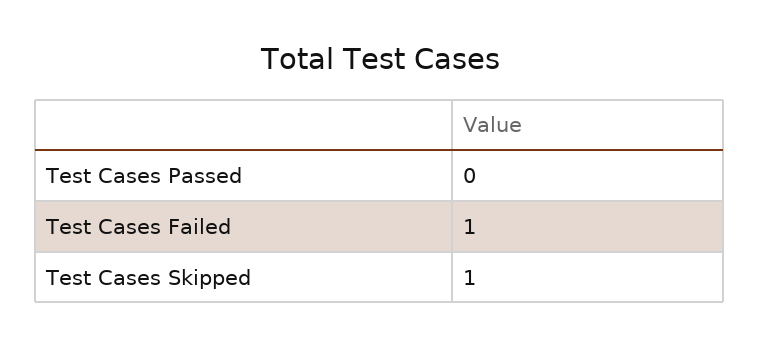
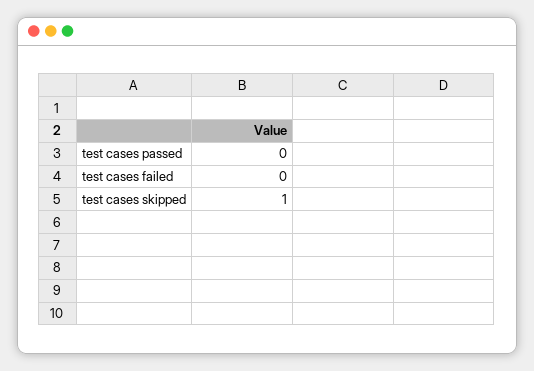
  {
    "Test Cases Passed": 0,
-   "Test Cases Failed": 1,
+   "Test Cases Failed": 0,
    "Test Cases Skipped": 1
  }

